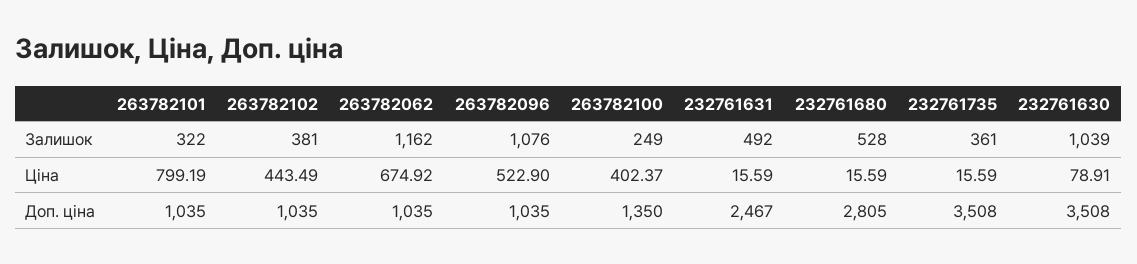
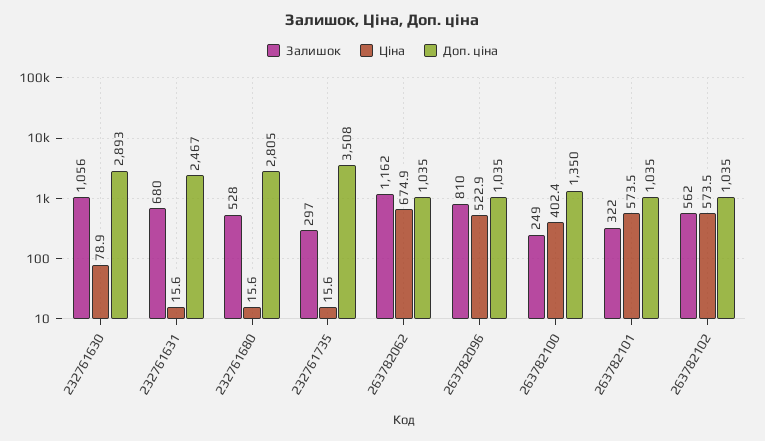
  {
    "Залишок": {
      "263782101": 322,
-     "263782102": 381,
+     "263782102": 562,
      "263782062": 1162,
-     "263782096": 1076,
+     "263782096": 810,
      "263782100": 249,
-     "232761631": 492,
+     "232761631": 680,
      "232761680": 528,
-     "232761735": 361,
+     "232761735": 297,
-     "232761630": 1039
+     "232761630": 1056
    },
    "Ціна": {
-     "263782101": 799.19,
+     "263782101": 573.5,
-     "263782102": 443.49,
+     "263782102": 573.5,
      "263782062": 674.92,
      "263782096": 522.9,
      "263782100": 402.37,
      "232761631": 15.59,
      "232761680": 15.59,
      "232761735": 15.59,
      "232761630": 78.91
    },
    "Доп. ціна": {
      "263782101": 1035,
      "263782102": 1035,
      "263782062": 1035,
      "263782096": 1035,
      "263782100": 1350,
      "232761631": 2467,
      "232761680": 2805,
      "232761735": 3508,
-     "232761630": 3508
+     "232761630": 2893
    }
  }

